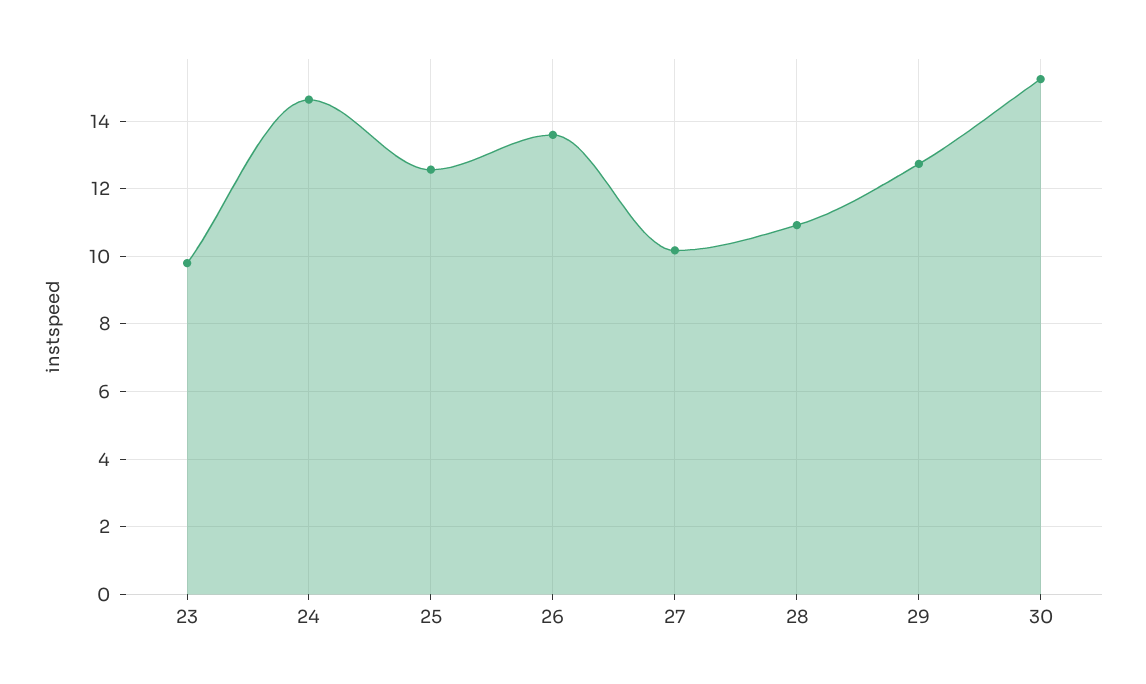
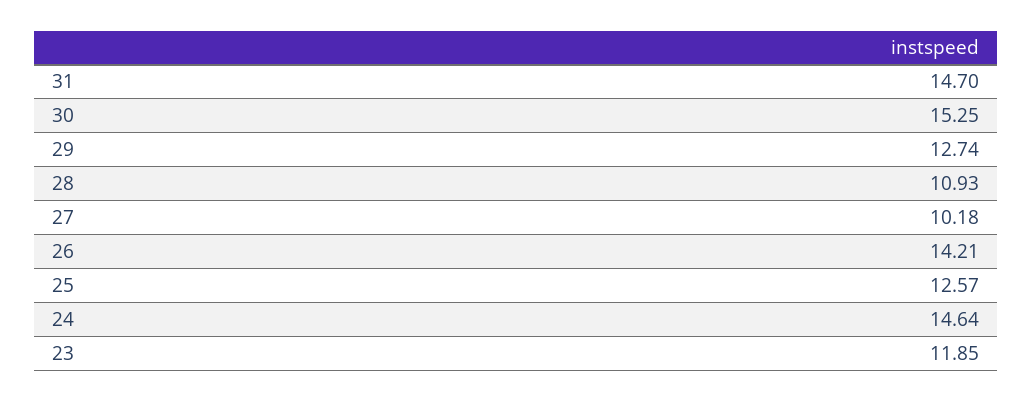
  {
-   "23": 9.8,
+   "23": 11.85,
    "24": 14.64,
    "25": 12.57,
-   "26": 13.6,
+   "26": 14.21,
    "27": 10.18,
    "28": 10.93,
    "29": 12.74,
-   "30": 15.25
+   "30": 15.25,
+   "31": 14.7
  }

